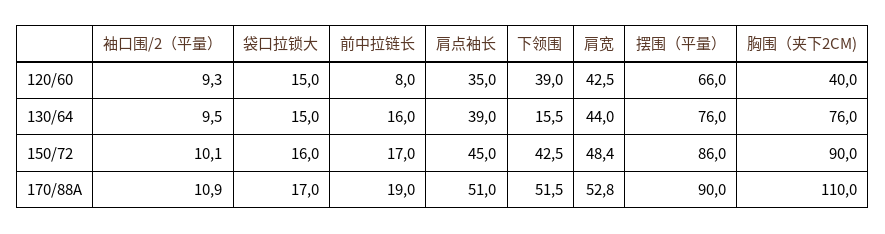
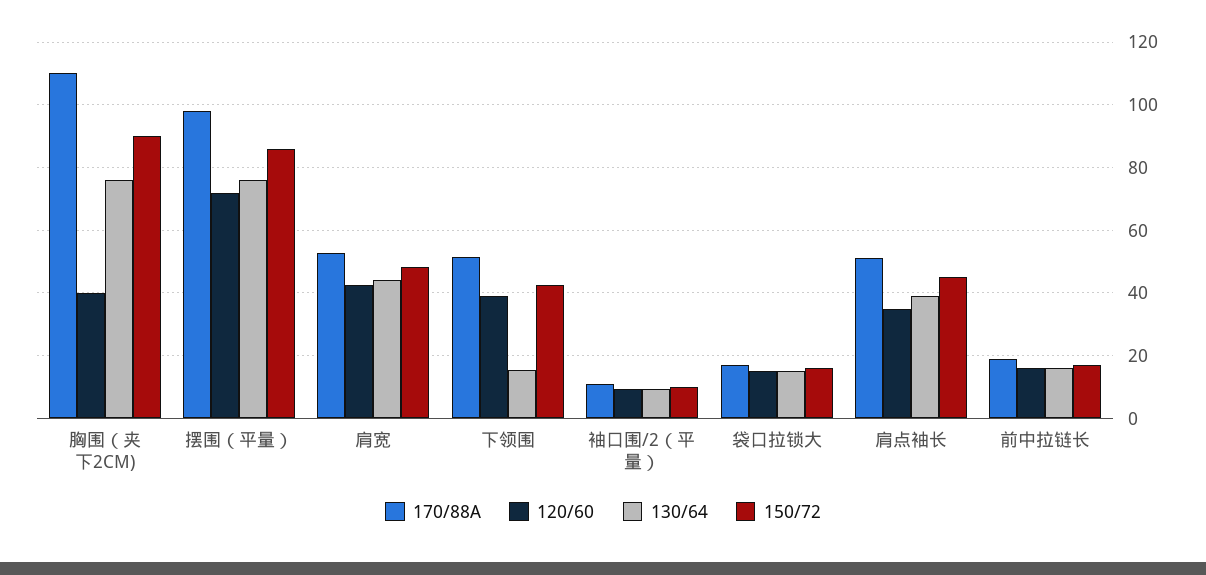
  {
    "120/60": {
      "袖口围/2（平量）": 9.3,
      "袋口拉锁大": 15,
-     "前中拉链长": 8,
+     "前中拉链长": 16,
      "肩点袖长": 35,
      "下领围": 39,
      "肩宽": 42.5,
-     "摆围（平量）": 66,
+     "摆围（平量）": 72,
      "胸围（夹下2CM)": 40
    },
    "130/64": {
      "袖口围/2（平量）": 9.5,
      "袋口拉锁大": 15,
      "前中拉链长": 16,
      "肩点袖长": 39,
      "下领围": 15.5,
      "肩宽": 44,
      "摆围（平量）": 76,
      "胸围（夹下2CM)": 76
    },
    "150/72": {
      "袖口围/2（平量）": 10.1,
      "袋口拉锁大": 16,
      "前中拉链长": 17,
      "肩点袖长": 45,
      "下领围": 42.5,
      "肩宽": 48.4,
      "摆围（平量）": 86,
      "胸围（夹下2CM)": 90
    },
    "170/88A": {
      "袖口围/2（平量）": 10.9,
      "袋口拉锁大": 17,
      "前中拉链长": 19,
      "肩点袖长": 51,
      "下领围": 51.5,
      "肩宽": 52.8,
-     "摆围（平量）": 90,
+     "摆围（平量）": 98,
      "胸围（夹下2CM)": 110
    }
  }

